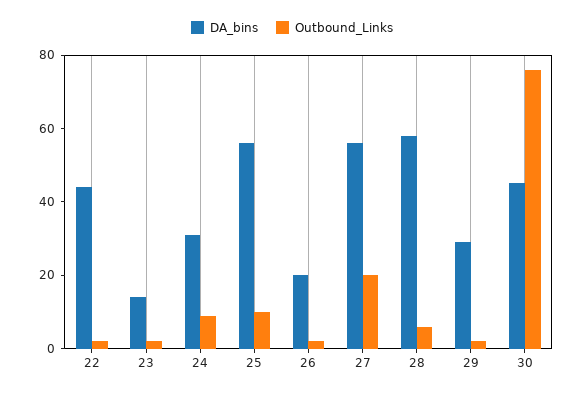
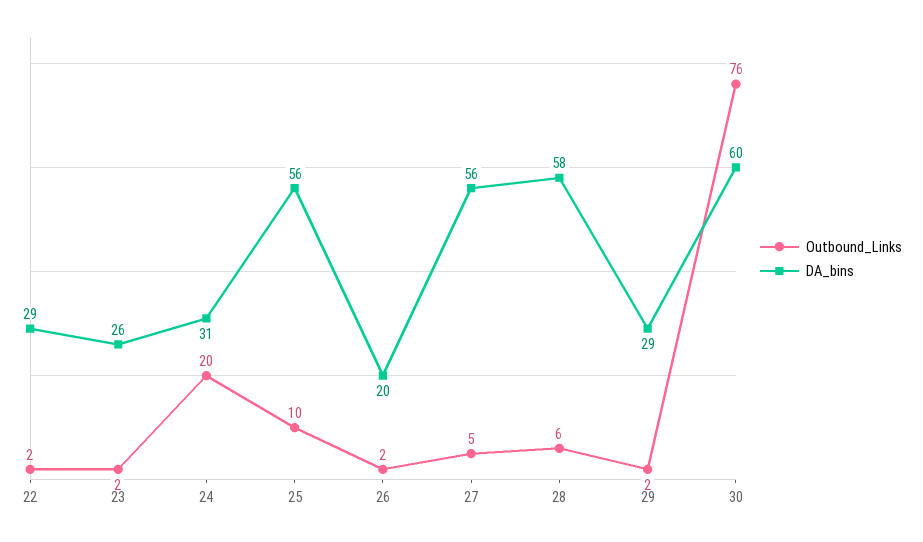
  {
    "DA_bins": {
-     "22": 45,
+     "22": 29,
-     "23": 15,
+     "23": 26,
      "24": 31,
      "25": 56,
      "26": 20,
      "27": 56,
      "28": 58,
      "29": 29,
-     "30": 45
+     "30": 60
    },
    "Outbound_Links": {
      "22": 2,
      "23": 2,
-     "24": 10,
+     "24": 20,
      "25": 10,
      "26": 2,
-     "27": 20,
+     "27": 5,
      "28": 6,
      "29": 2,
      "30": 76
    }
  }

